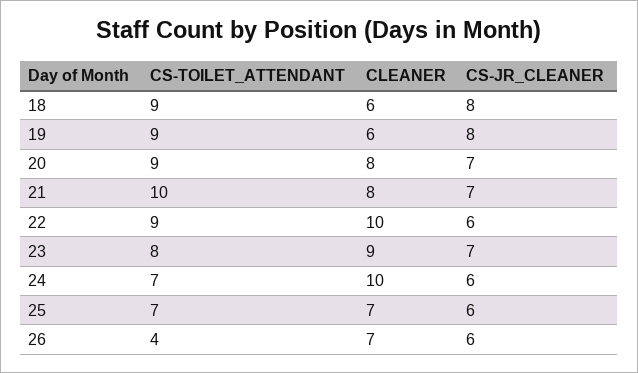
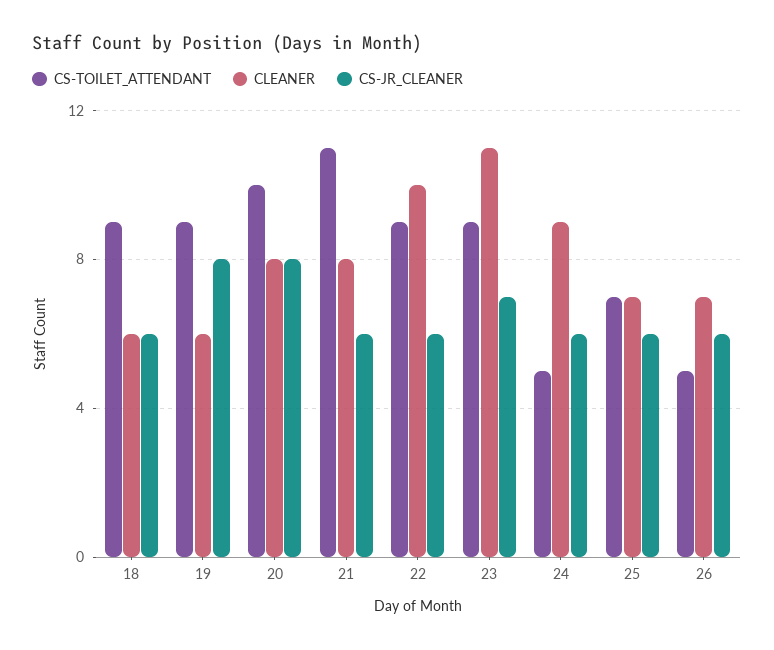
  {
    "CS-TOILET_ATTENDANT": {
      "18": 9,
      "19": 9,
-     "20": 9,
+     "20": 10,
-     "21": 10,
+     "21": 11,
      "22": 9,
-     "23": 8,
+     "23": 9,
-     "24": 7,
+     "24": 5,
      "25": 7,
-     "26": 4
+     "26": 5
    },
    "CLEANER": {
      "18": 6,
      "19": 6,
      "20": 8,
      "21": 8,
      "22": 10,
-     "23": 9,
+     "23": 11,
-     "24": 10,
+     "24": 9,
      "25": 7,
      "26": 7
    },
    "CS-JR_CLEANER": {
-     "18": 8,
+     "18": 6,
      "19": 8,
-     "20": 7,
+     "20": 8,
-     "21": 7,
+     "21": 6,
      "22": 6,
      "23": 7,
      "24": 6,
      "25": 6,
      "26": 6
    }
  }

